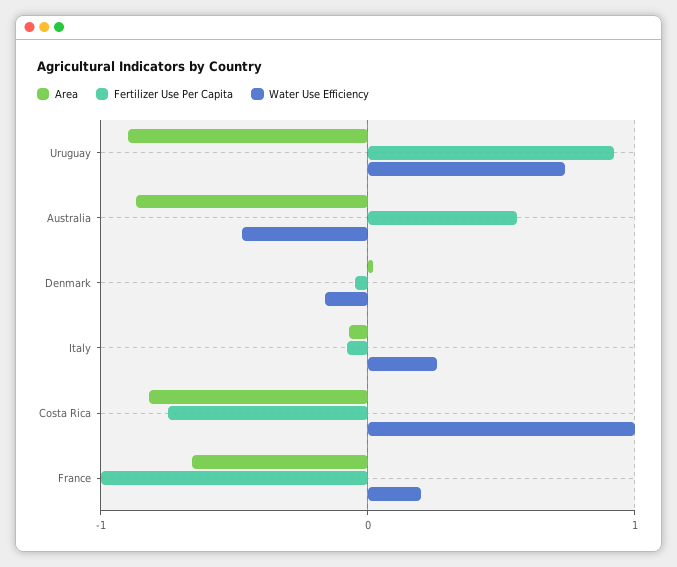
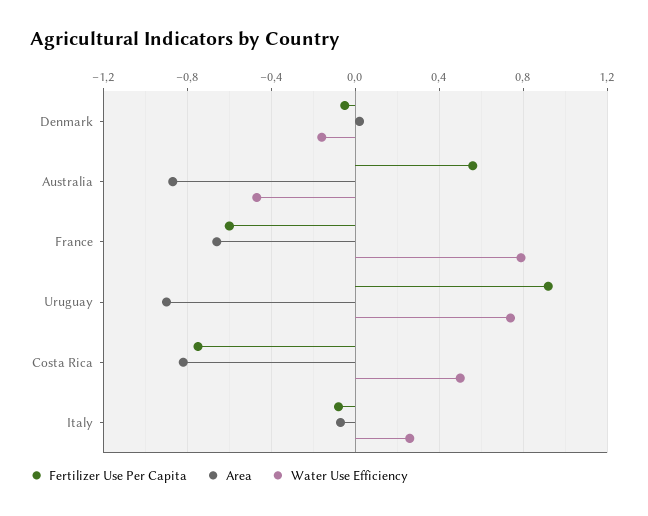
  {
    "Area": {
      "Uruguay": -0.9,
      "Australia": -0.85,
      "Denmark": 0,
      "Italy": -0.05,
      "Costa Rica": -0.8,
      "France": -0.65
    },
    "Fertilizer Use Per Capita": {
      "Uruguay": 0.9,
      "Australia": 0.55,
      "Denmark": -0.05,
      "Italy": -0.1,
      "Costa Rica": -0.75,
-     "France": -1
+     "France": -0.6
    },
    "Water Use Efficiency": {
      "Uruguay": 0.75,
      "Australia": -0.45,
      "Denmark": -0.15,
      "Italy": 0.25,
-     "Costa Rica": 1,
+     "Costa Rica": 0.5,
-     "France": 0.2
+     "France": 0.8
    }
  }

